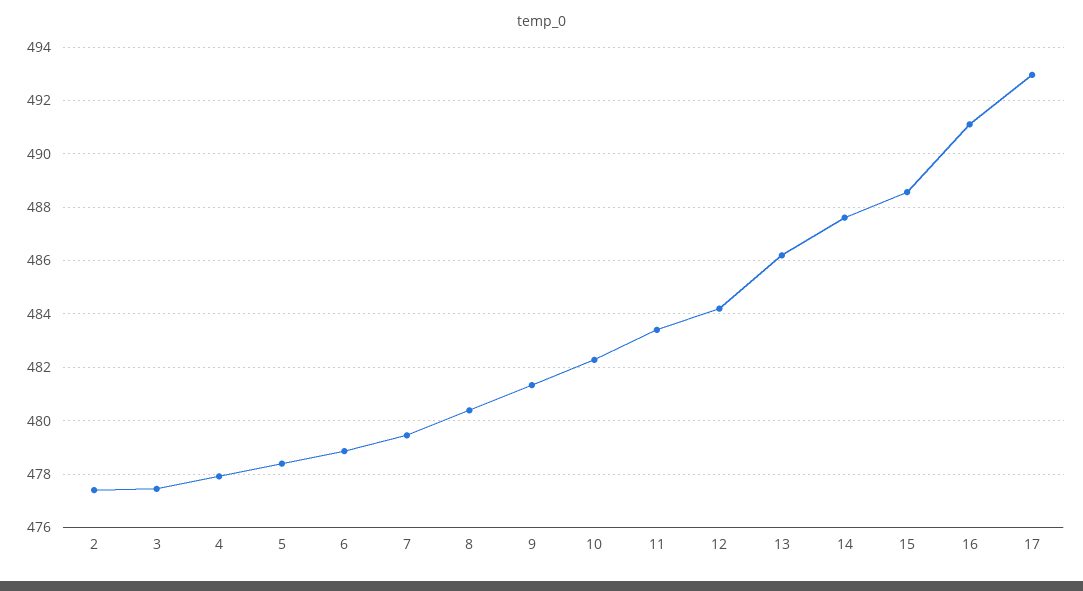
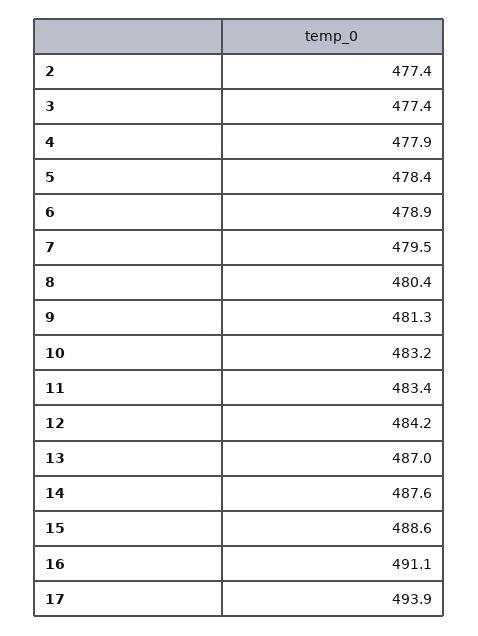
  {
    "2": 477.4,
    "3": 477.4,
    "4": 477.9,
    "5": 478.4,
    "6": 478.9,
    "7": 479.5,
    "8": 480.4,
    "9": 481.3,
-   "10": 482.25,
+   "10": 483.2,
    "11": 483.4,
    "12": 484.2,
-   "13": 486.25,
+   "13": 487,
    "14": 487.6,
    "15": 488.6,
    "16": 491.1,
-   "17": 493
+   "17": 493.9
  }

